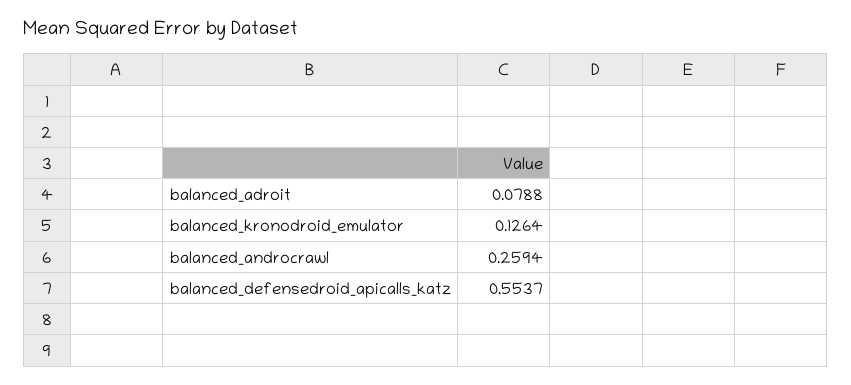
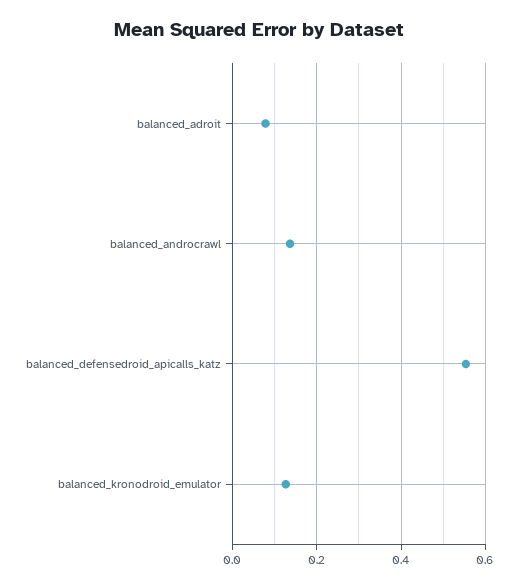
  {
    "balanced_adroit": 0.0788,
    "balanced_kronodroid_emulator": 0.1264,
-   "balanced_androcrawl": 0.2594,
+   "balanced_androcrawl": 0.14,
    "balanced_defensedroid_apicalls_katz": 0.5537
  }

